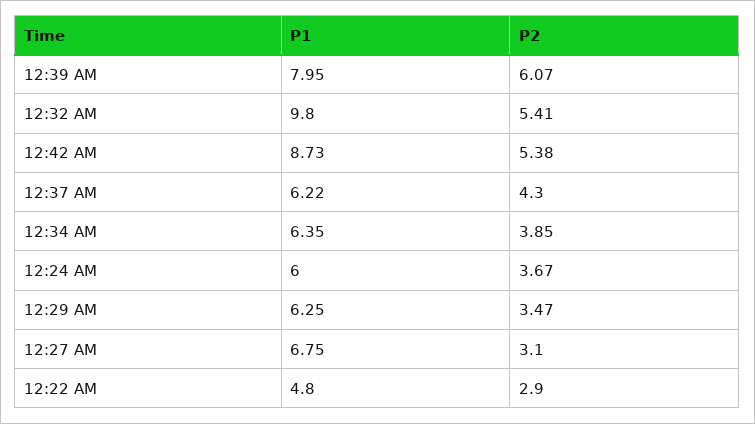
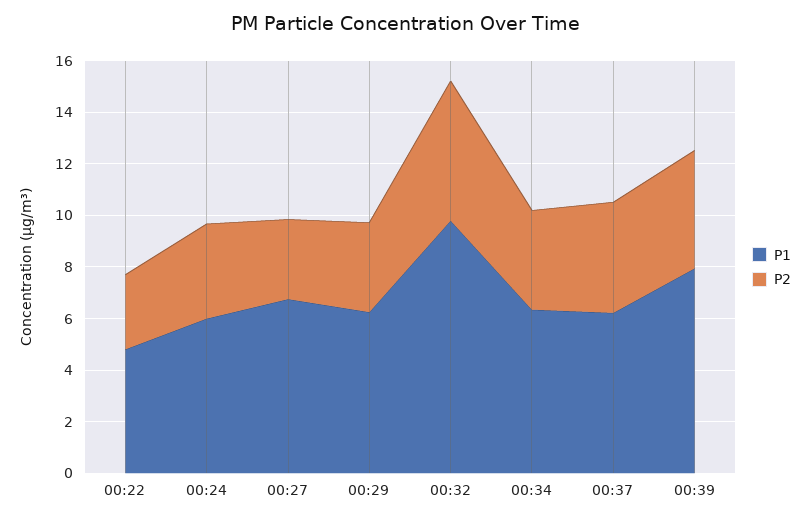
  {
    "P1": {
      "12:39 AM": 7.95,
      "12:32 AM": 9.8,
-     "12:42 AM": 8.73,
      "12:37 AM": 6.22,
      "12:34 AM": 6.35,
      "12:24 AM": 6,
      "12:29 AM": 6.25,
      "12:27 AM": 6.75,
      "12:22 AM": 4.8
    },
    "P2": {
-     "12:39 AM": 6.07,
+     "12:39 AM": 4.5,
      "12:32 AM": 5.41,
-     "12:42 AM": 5.38,
      "12:37 AM": 4.3,
      "12:34 AM": 3.85,
      "12:24 AM": 3.67,
      "12:29 AM": 3.47,
      "12:27 AM": 3.1,
      "12:22 AM": 2.9
    }
  }

